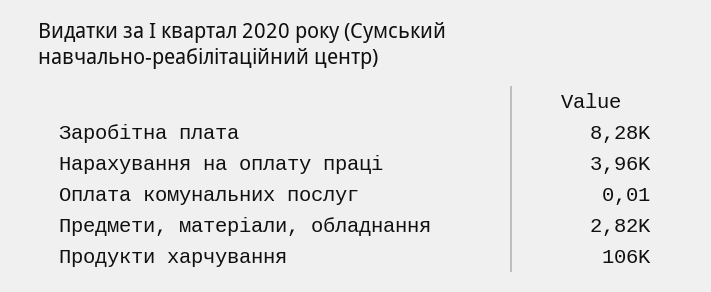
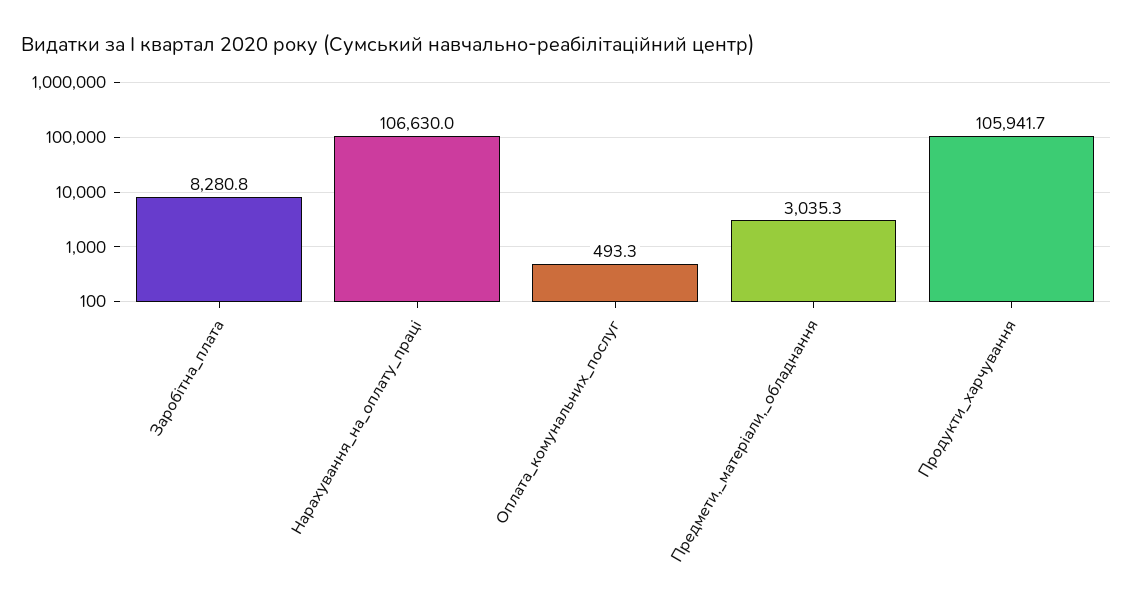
  {
    "Заробітна плата": 8280.8,
-   "Нарахування на оплату праці": 3960,
+   "Нарахування на оплату праці": 106630,
-   "Оплата комунальних послуг": 0.01,
+   "Оплата комунальних послуг": 493.3,
-   "Предмети, матеріали, обладнання": 2820,
+   "Предмети, матеріали, обладнання": 3035.3,
    "Продукти харчування": 105941.7
  }

